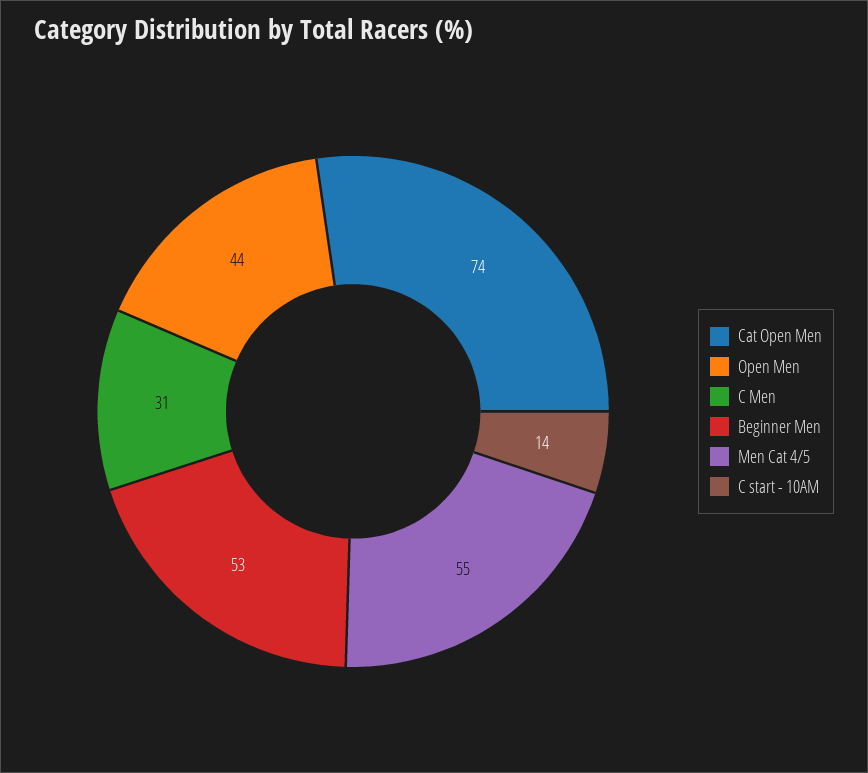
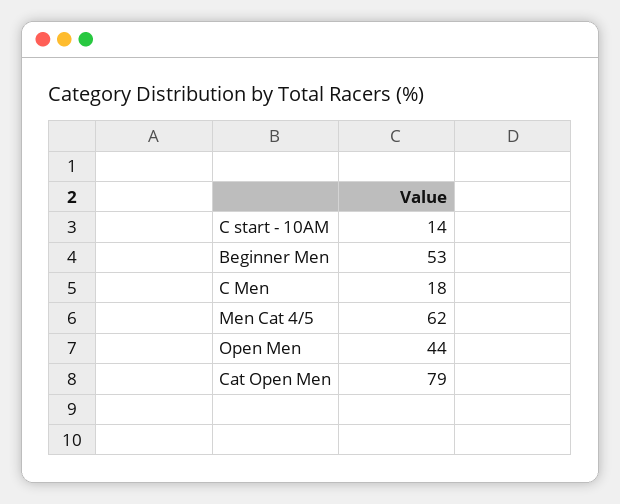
  {
-   "Cat Open Men": 74,
+   "Cat Open Men": 79,
    "Open Men": 44,
-   "C Men": 31,
+   "C Men": 18,
    "Beginner Men": 53,
-   "Men Cat 4/5": 55,
+   "Men Cat 4/5": 62,
    "C start - 10AM": 14
  }

